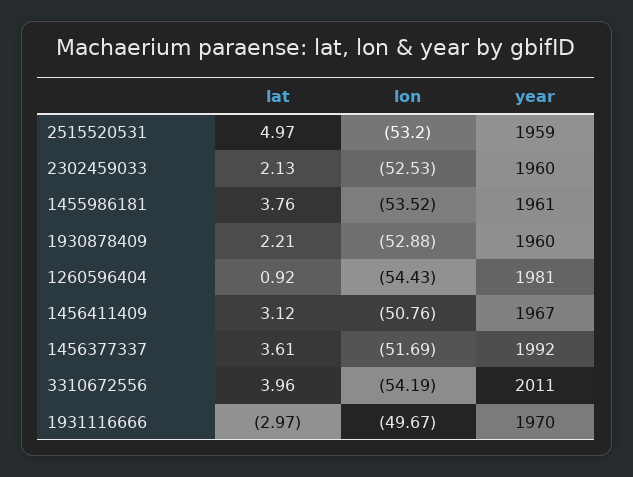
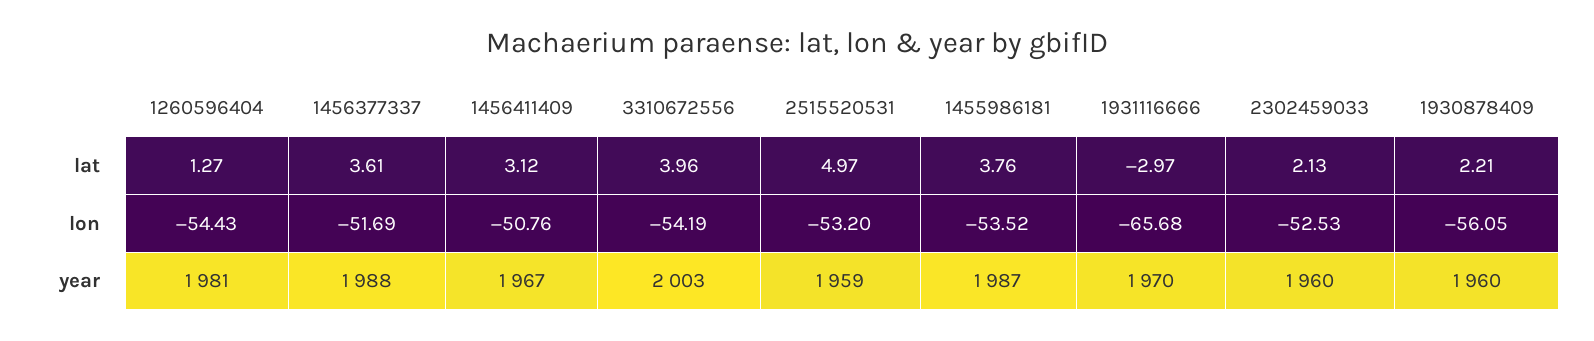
  {
    "lat": {
      "2515520531": 4.97,
      "2302459033": 2.13,
      "1455986181": 3.76,
      "1930878409": 2.21,
-     "1260596404": 0.92,
+     "1260596404": 1.27,
      "1456411409": 3.12,
      "1456377337": 3.61,
      "3310672556": 3.96,
      "1931116666": -2.97
    },
    "lon": {
      "2515520531": -53.2,
      "2302459033": -52.53,
      "1455986181": -53.52,
-     "1930878409": -52.88,
+     "1930878409": -56.05,
      "1260596404": -54.43,
      "1456411409": -50.76,
      "1456377337": -51.69,
      "3310672556": -54.19,
-     "1931116666": -49.67
+     "1931116666": -65.68
    },
    "year": {
      "2515520531": 1959,
      "2302459033": 1960,
-     "1455986181": 1961,
+     "1455986181": 1987,
      "1930878409": 1960,
      "1260596404": 1981,
      "1456411409": 1967,
-     "1456377337": 1992,
+     "1456377337": 1988,
-     "3310672556": 2011,
+     "3310672556": 2003,
      "1931116666": 1970
    }
  }

